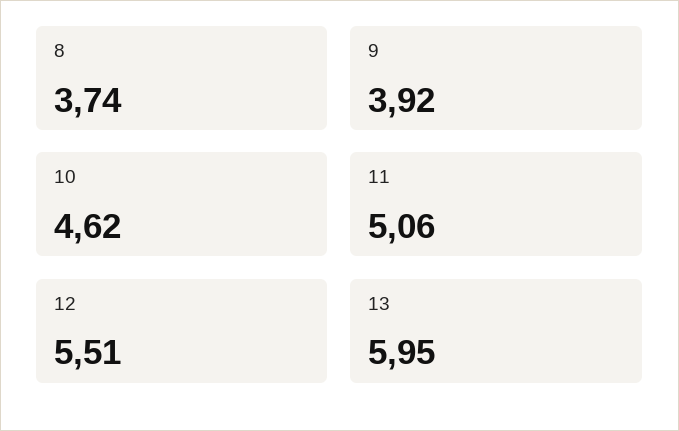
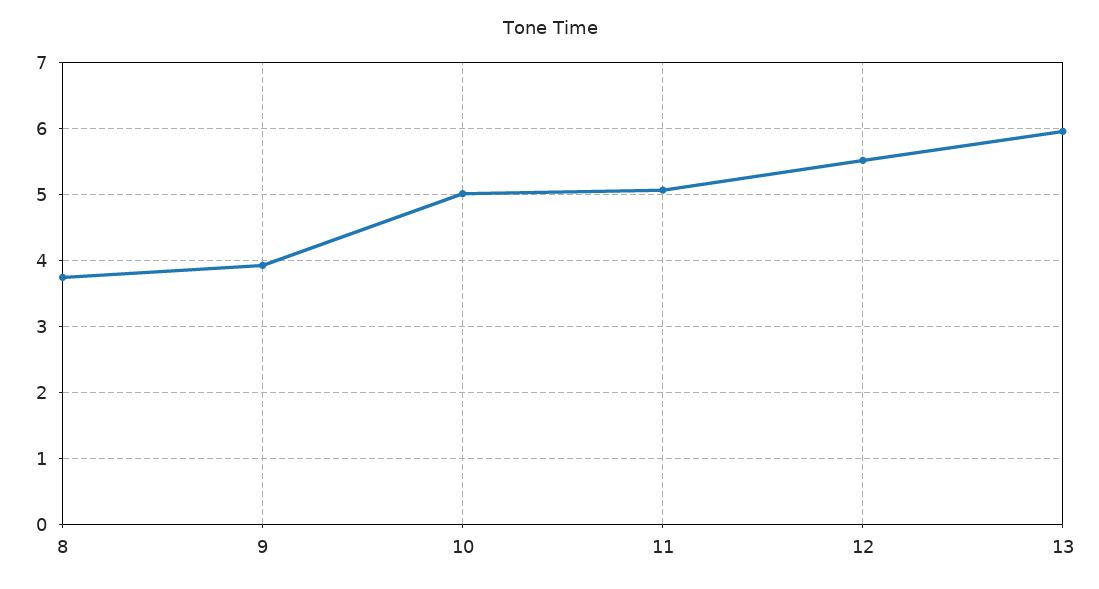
  {
    "8": 3.74,
    "9": 3.92,
-   "10": 4.62,
+   "10": 5,
    "11": 5.06,
    "12": 5.51,
    "13": 5.95
  }

